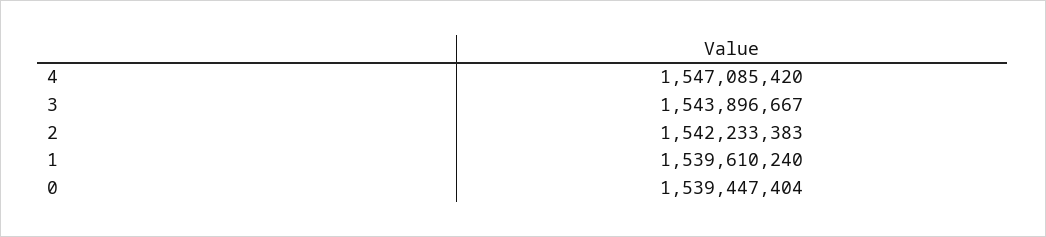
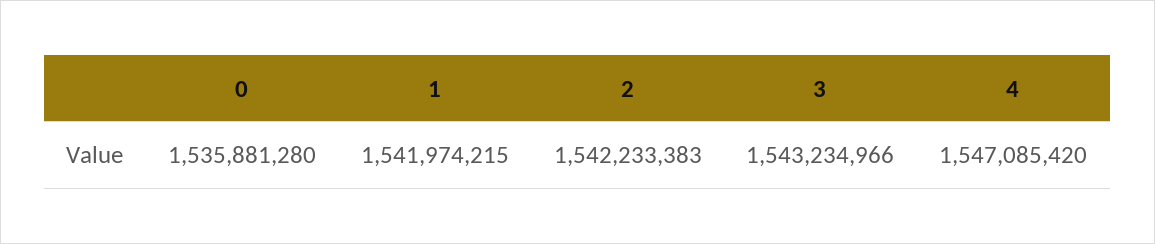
  {
    "4": 1547085420,
-   "3": 1543896667,
+   "3": 1543234966,
    "2": 1542233383,
-   "1": 1539610240,
+   "1": 1541974215,
-   "0": 1539447404
+   "0": 1535881280
  }

